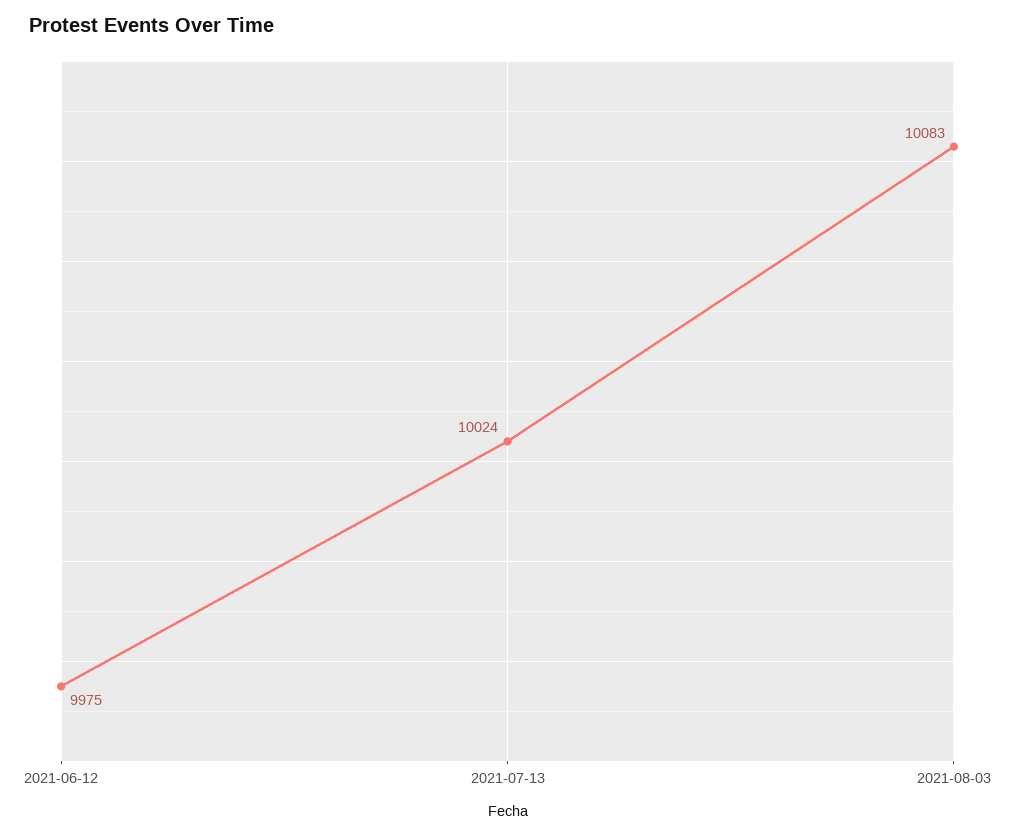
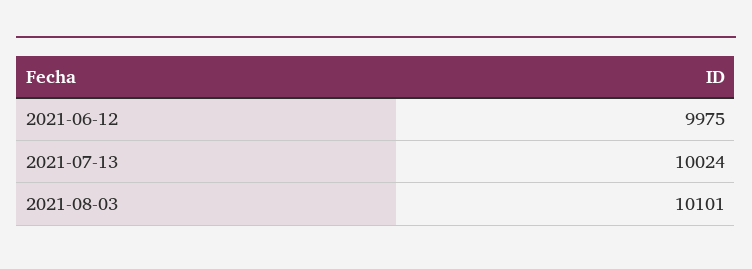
  {
    "2021-06-12": 9975,
    "2021-07-13": 10024,
-   "2021-08-03": 10083
+   "2021-08-03": 10101
  }

